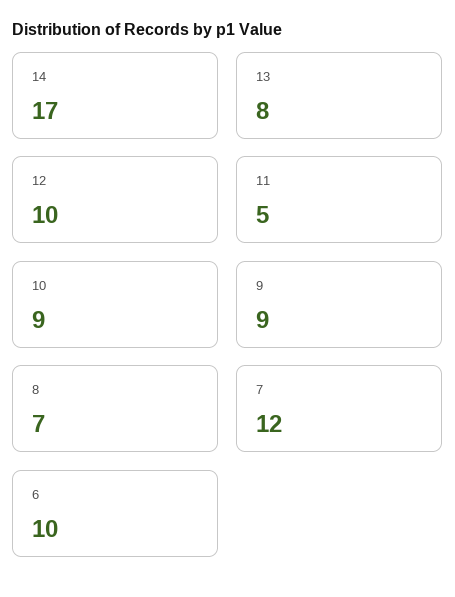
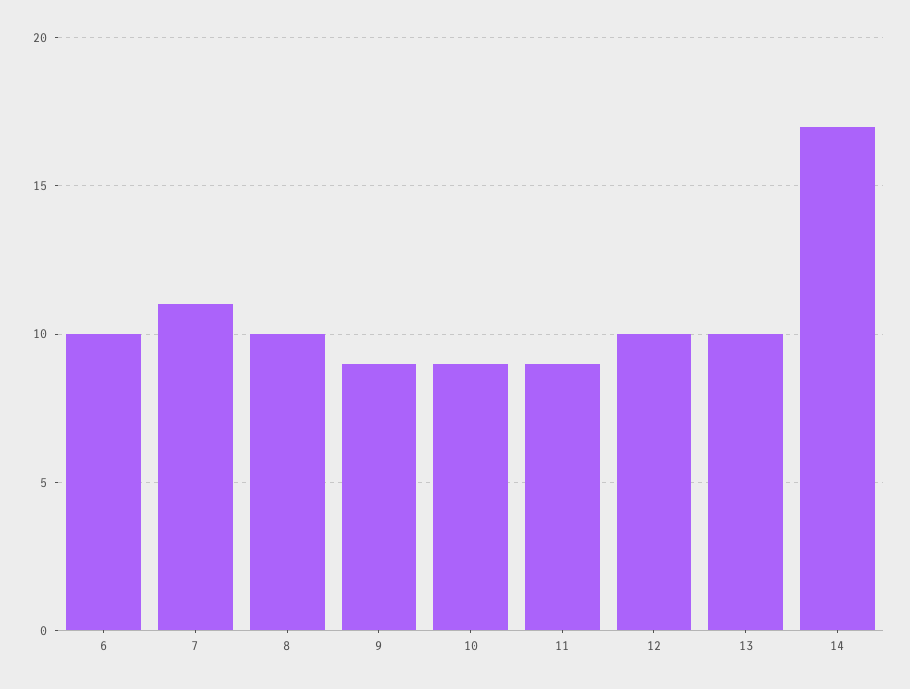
  {
    "14": 17,
-   "13": 8,
+   "13": 10,
    "12": 10,
-   "11": 5,
+   "11": 9,
    "10": 9,
    "9": 9,
-   "8": 7,
+   "8": 10,
-   "7": 12,
+   "7": 11,
    "6": 10
  }

